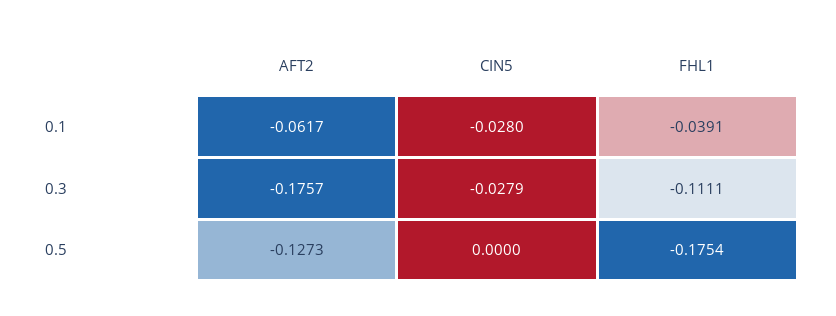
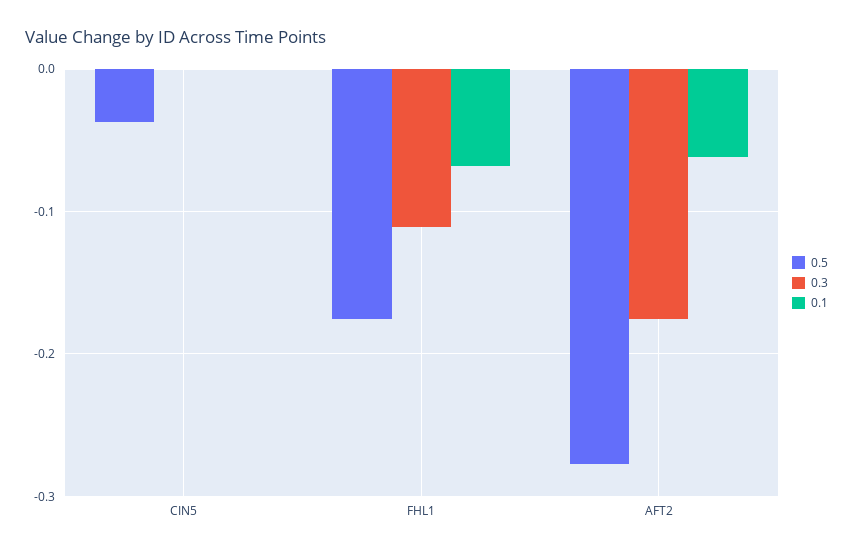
  {
    "0.1": {
      "AFT2": -0.0617,
-     "CIN5": -0.028,
+     "CIN5": 0,
-     "FHL1": -0.0391
+     "FHL1": -0.07
    },
    "0.3": {
      "AFT2": -0.1757,
-     "CIN5": -0.0279,
+     "CIN5": 0,
      "FHL1": -0.1111
    },
    "0.5": {
-     "AFT2": -0.1273,
+     "AFT2": -0.28,
-     "CIN5": 0,
+     "CIN5": -0.04,
      "FHL1": -0.1754
    }
  }

